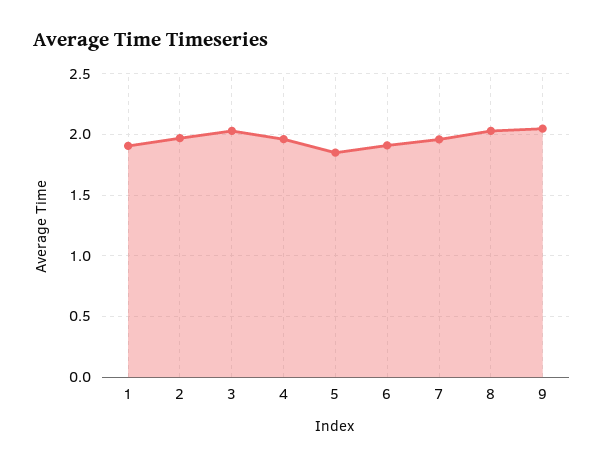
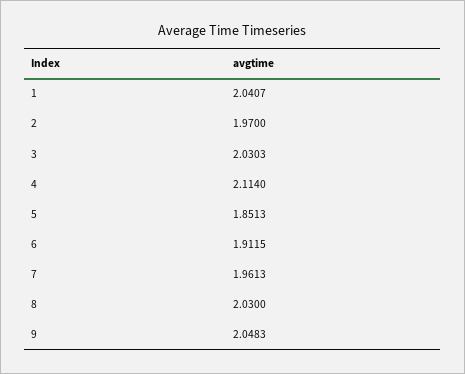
  {
-   "1": 1.9,
+   "1": 2.0407,
    "2": 1.97,
    "3": 2.0303,
-   "4": 1.95,
+   "4": 2.114,
    "5": 1.8513,
    "6": 1.9115,
    "7": 1.9613,
    "8": 2.03,
    "9": 2.0483
  }

